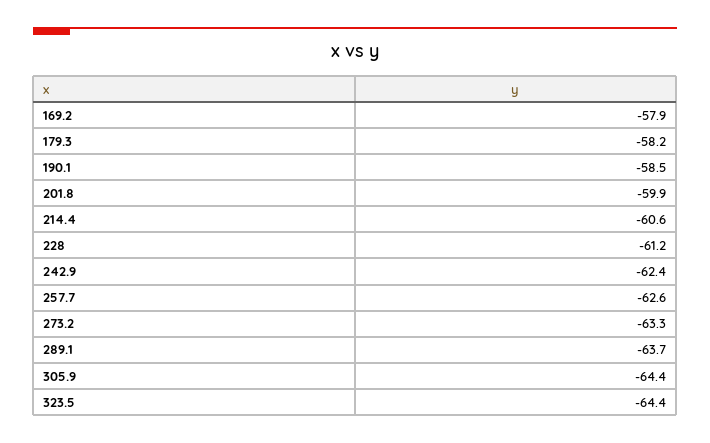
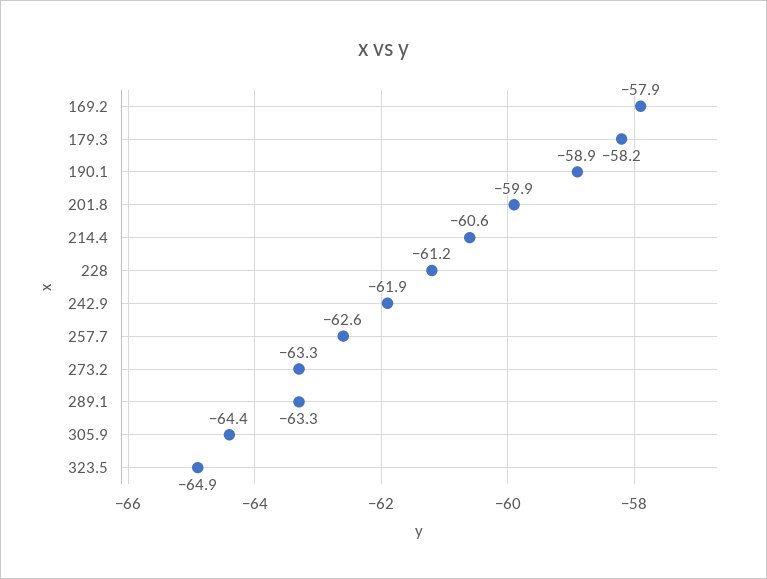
  {
    "169.2": -57.9,
    "179.3": -58.2,
-   "190.1": -58.5,
+   "190.1": -58.9,
    "201.8": -59.9,
    "214.4": -60.6,
    "228": -61.2,
-   "242.9": -62.4,
+   "242.9": -61.9,
    "257.7": -62.6,
    "273.2": -63.3,
-   "289.1": -63.7,
+   "289.1": -63.3,
    "305.9": -64.4,
-   "323.5": -64.4
+   "323.5": -64.9
  }

